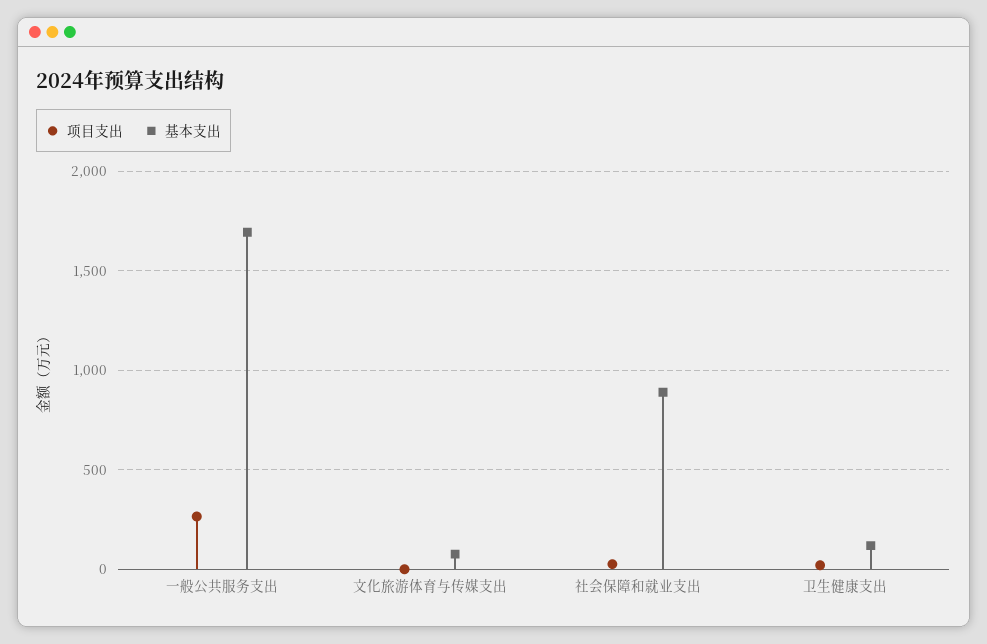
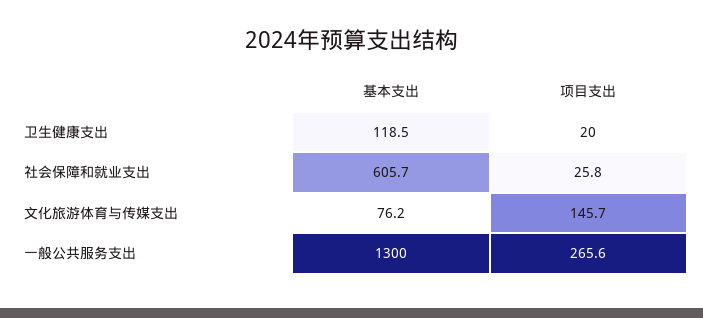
  {
    "项目支出": {
      "一般公共服务支出": 265.6,
-     "文化旅游体育与传媒支出": 0,
+     "文化旅游体育与传媒支出": 145.7,
      "社会保障和就业支出": 25.8,
      "卫生健康支出": 20
    },
    "基本支出": {
-     "一般公共服务支出": 1700,
+     "一般公共服务支出": 1300,
      "文化旅游体育与传媒支出": 76.2,
-     "社会保障和就业支出": 900,
+     "社会保障和就业支出": 605.7,
      "卫生健康支出": 118.5
    }
  }

